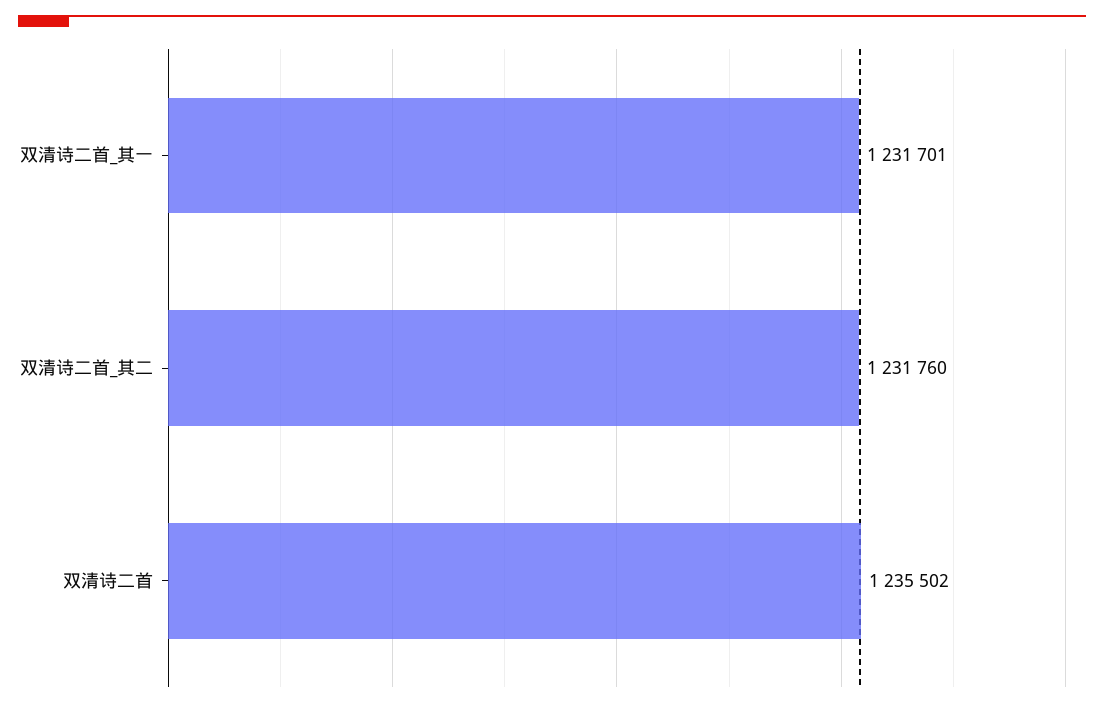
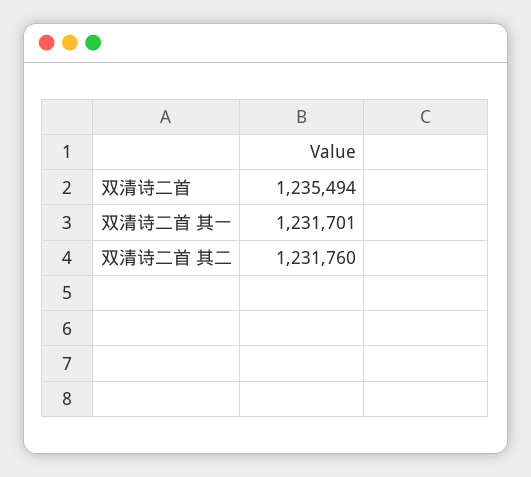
  {
    "双清诗二首_其一": 1231701,
    "双清诗二首_其二": 1231760,
-   "双清诗二首": 1235502
+   "双清诗二首": 1235494
  }

